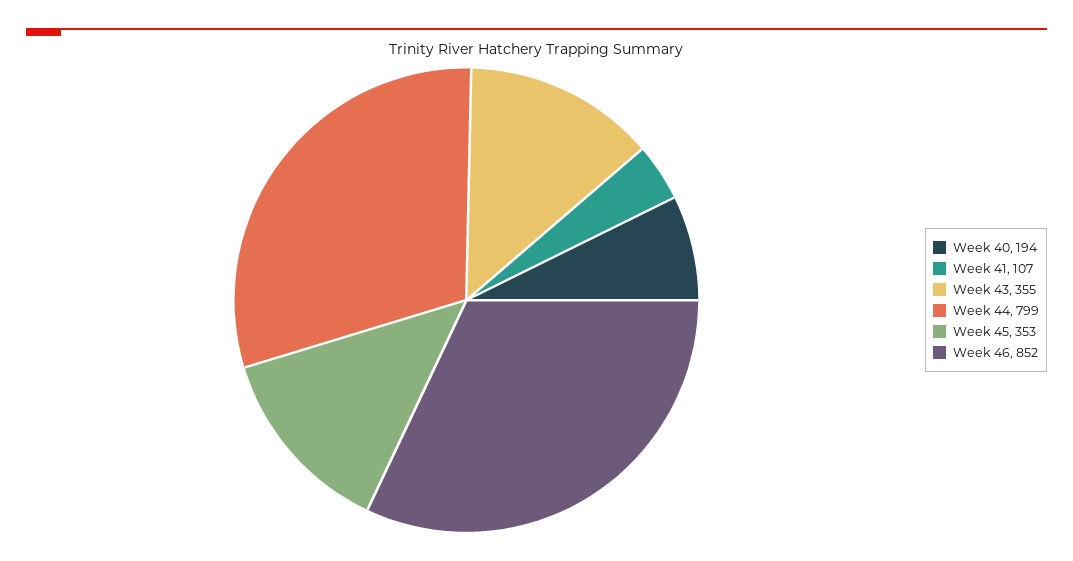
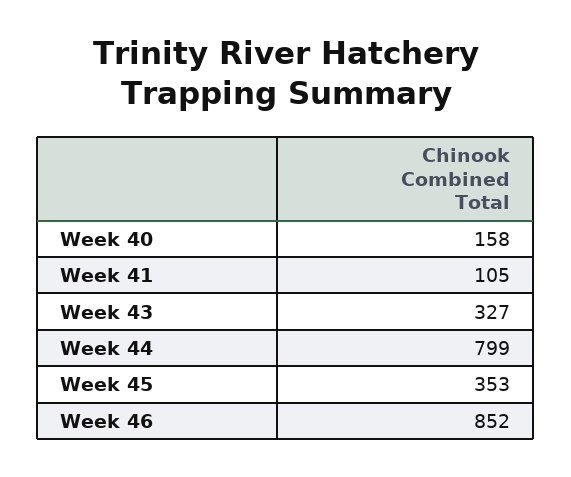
  {
-   "Week 40": 194,
+   "Week 40": 158,
-   "Week 41": 107,
+   "Week 41": 105,
-   "Week 43": 355,
+   "Week 43": 327,
    "Week 44": 799,
    "Week 45": 353,
    "Week 46": 852
  }

